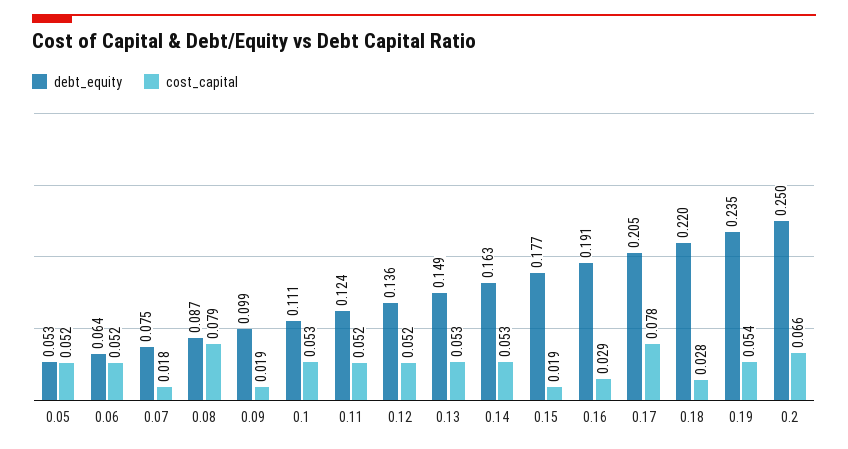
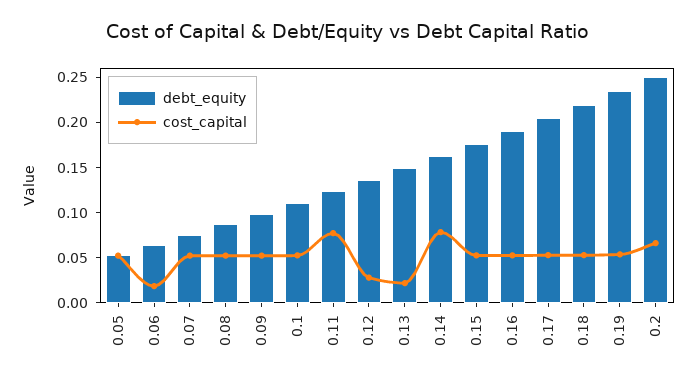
  {
    "debt_equity": {
      "0.05": 0.053,
      "0.06": 0.064,
      "0.07": 0.075,
      "0.08": 0.087,
      "0.09": 0.099,
      "0.1": 0.111,
      "0.11": 0.124,
      "0.12": 0.136,
      "0.13": 0.149,
      "0.14": 0.163,
      "0.15": 0.177,
      "0.16": 0.191,
      "0.17": 0.205,
      "0.18": 0.22,
      "0.19": 0.235,
      "0.2": 0.25
    },
    "cost_capital": {
      "0.05": 0.052,
-     "0.06": 0.052,
+     "0.06": 0.02,
-     "0.07": 0.018,
+     "0.07": 0.05,
-     "0.08": 0.079,
+     "0.08": 0.05,
-     "0.09": 0.019,
+     "0.09": 0.05,
      "0.1": 0.053,
-     "0.11": 0.052,
+     "0.11": 0.08,
-     "0.12": 0.052,
+     "0.12": 0.03,
-     "0.13": 0.053,
+     "0.13": 0.02,
-     "0.14": 0.053,
+     "0.14": 0.08,
-     "0.15": 0.019,
+     "0.15": 0.05,
-     "0.16": 0.029,
+     "0.16": 0.05,
-     "0.17": 0.078,
+     "0.17": 0.05,
-     "0.18": 0.028,
+     "0.18": 0.05,
      "0.19": 0.054,
      "0.2": 0.066
    }
  }

